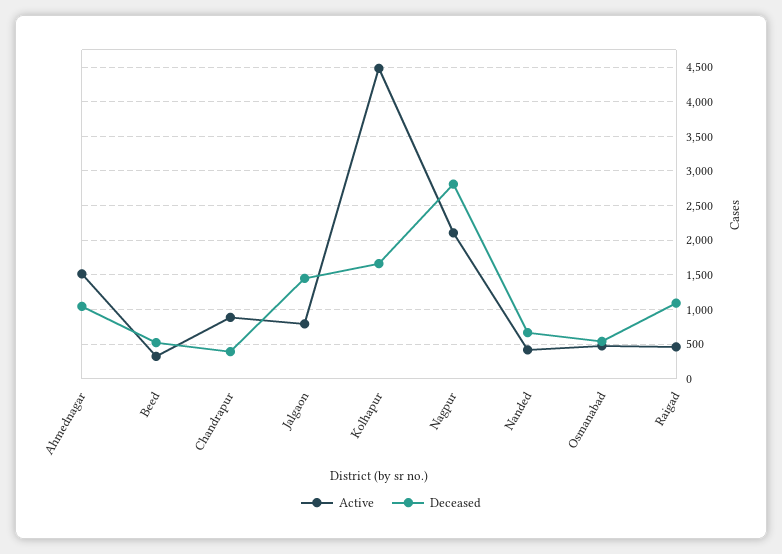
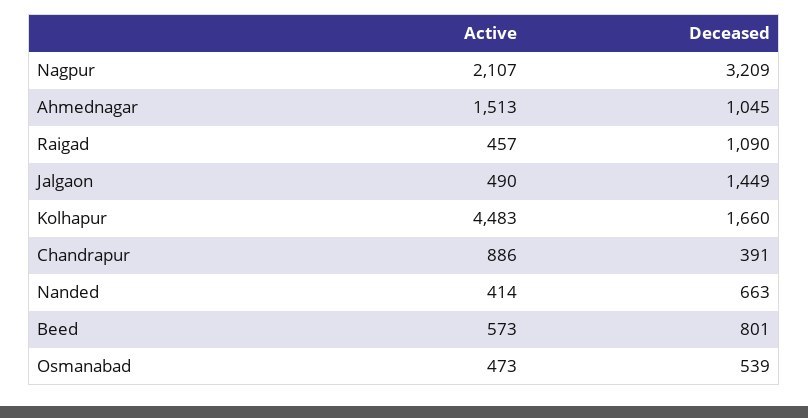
  {
    "Active": {
      "Ahmednagar": 1513,
-     "Beed": 300,
+     "Beed": 573,
      "Chandrapur": 886,
-     "Jalgaon": 800,
+     "Jalgaon": 490,
      "Kolhapur": 4483,
      "Nagpur": 2107,
      "Nanded": 414,
      "Osmanabad": 473,
      "Raigad": 457
    },
    "Deceased": {
      "Ahmednagar": 1045,
-     "Beed": 500,
+     "Beed": 801,
      "Chandrapur": 391,
      "Jalgaon": 1449,
      "Kolhapur": 1660,
-     "Nagpur": 2800,
+     "Nagpur": 3209,
      "Nanded": 663,
      "Osmanabad": 539,
      "Raigad": 1090
    }
  }

